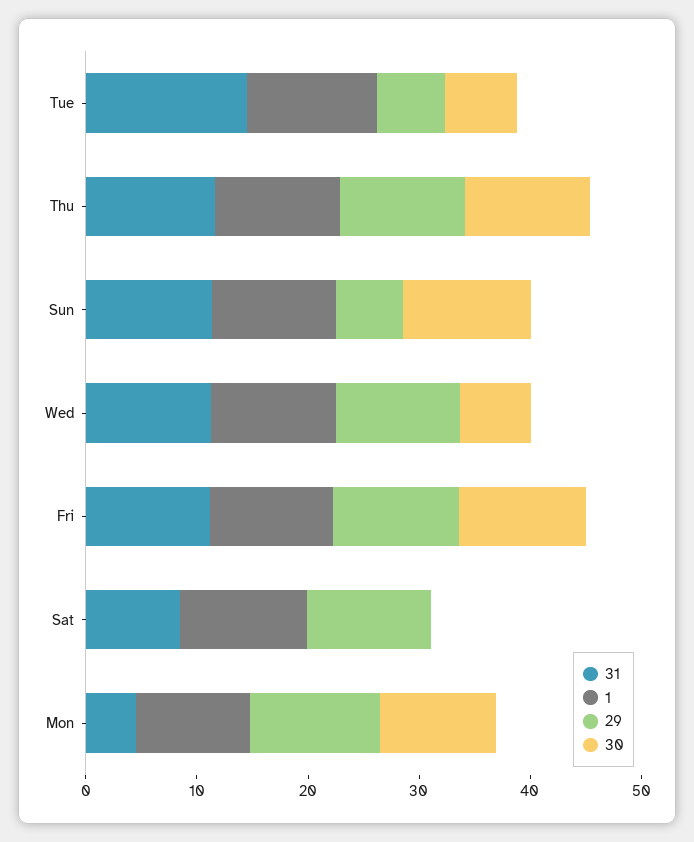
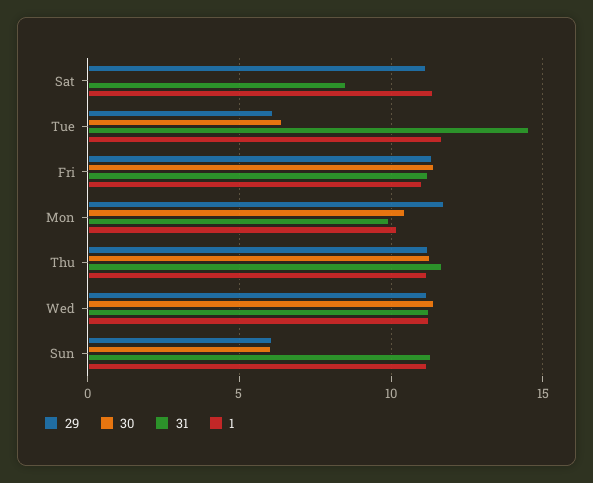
  {
    "31": {
      "Tue": 14.5,
      "Thu": 11.5,
      "Sun": 11.5,
      "Wed": 11.5,
      "Fri": 11,
      "Sat": 8.5,
-     "Mon": 4
+     "Mon": 10
    },
    "1": {
      "Tue": 11.5,
      "Thu": 11,
      "Sun": 11,
      "Wed": 11,
      "Fri": 11,
      "Sat": 11.5,
      "Mon": 10
    },
    "29": {
      "Tue": 6,
      "Thu": 11,
      "Sun": 6,
      "Wed": 11,
      "Fri": 11.5,
      "Sat": 11,
      "Mon": 11.5
    },
    "30": {
      "Tue": 6.5,
      "Thu": 11.5,
-     "Sun": 12,
+     "Sun": 6,
-     "Wed": 6,
+     "Wed": 11.5,
      "Fri": 11.5,
      "Sat": 0,
      "Mon": 10.5
    }
  }

